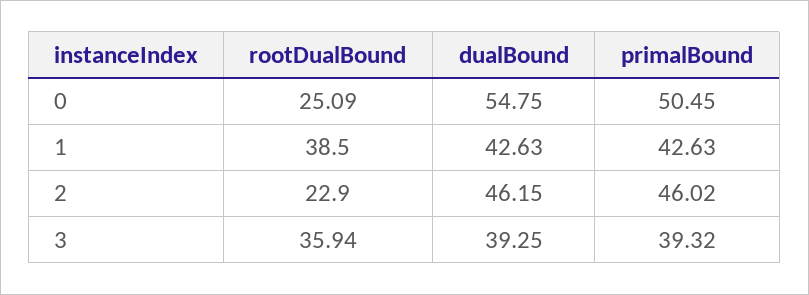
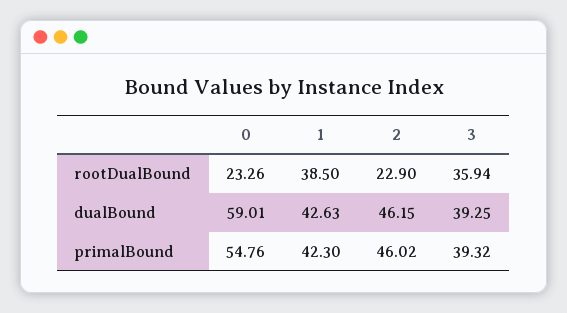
  {
    "rootDualBound": {
-     "0": 25.09,
+     "0": 23.26,
      "1": 38.5,
      "2": 22.9,
      "3": 35.94
    },
    "dualBound": {
-     "0": 54.75,
+     "0": 59.01,
      "1": 42.63,
      "2": 46.15,
      "3": 39.25
    },
    "primalBound": {
-     "0": 50.45,
+     "0": 54.76,
-     "1": 42.63,
+     "1": 42.3,
      "2": 46.02,
      "3": 39.32
    }
  }

